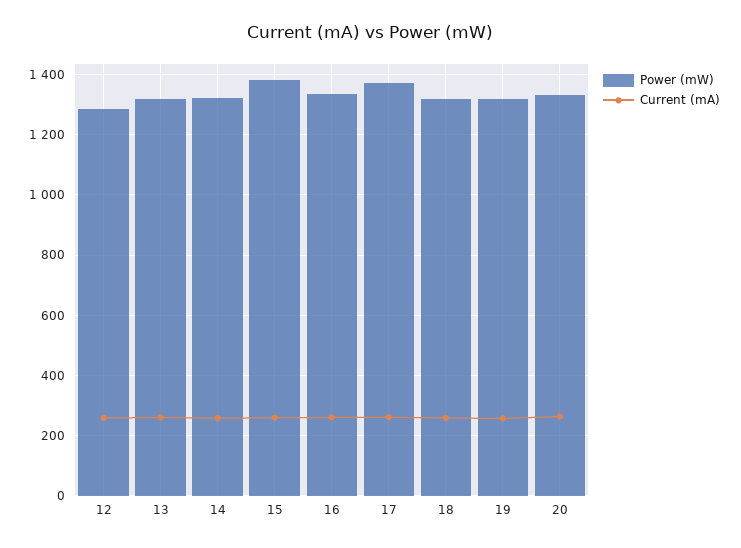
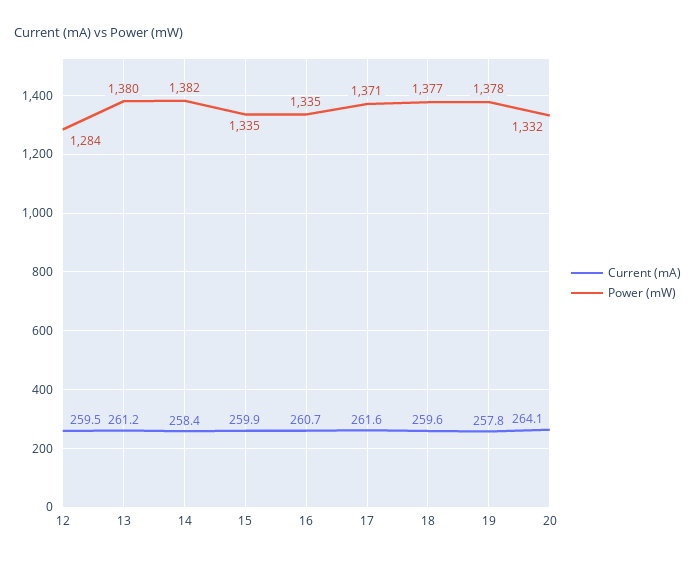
  {
    "Power (mW)": {
      "12": 1284,
-     "13": 1320,
+     "13": 1380,
-     "14": 1320,
+     "14": 1382,
-     "15": 1380,
+     "15": 1335,
      "16": 1335,
      "17": 1371,
-     "18": 1320,
+     "18": 1377,
-     "19": 1320,
+     "19": 1378,
      "20": 1332
    },
    "Current (mA)": {
      "12": 259.5,
      "13": 261.2,
      "14": 258.4,
      "15": 259.9,
      "16": 260.7,
      "17": 261.6,
      "18": 259.6,
      "19": 257.8,
      "20": 264.1
    }
  }

